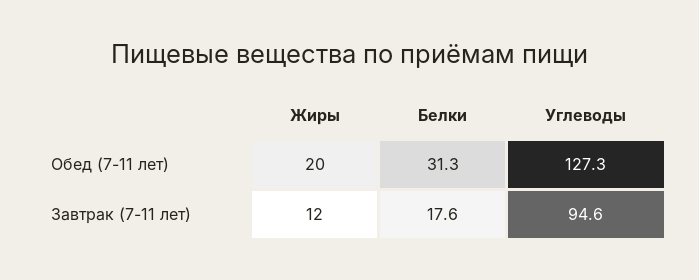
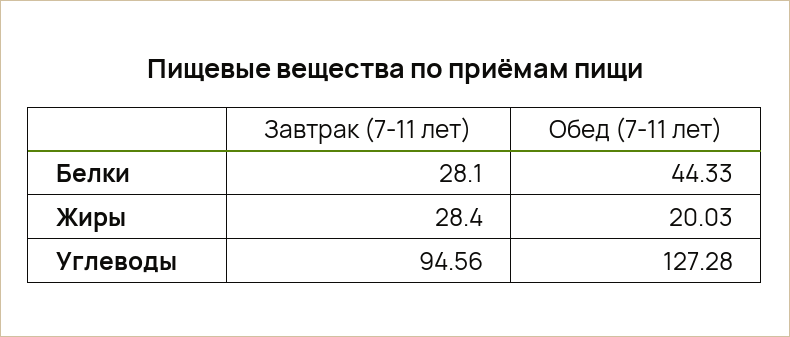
  {
    "Жиры": {
      "Обед (7-11 лет)": 20.03,
-     "Завтрак (7-11 лет)": 12
+     "Завтрак (7-11 лет)": 28.4
    },
    "Белки": {
-     "Обед (7-11 лет)": 31.3,
+     "Обед (7-11 лет)": 44.33,
-     "Завтрак (7-11 лет)": 17.6
+     "Завтрак (7-11 лет)": 28.1
    },
    "Углеводы": {
      "Обед (7-11 лет)": 127.28,
      "Завтрак (7-11 лет)": 94.56
    }
  }

